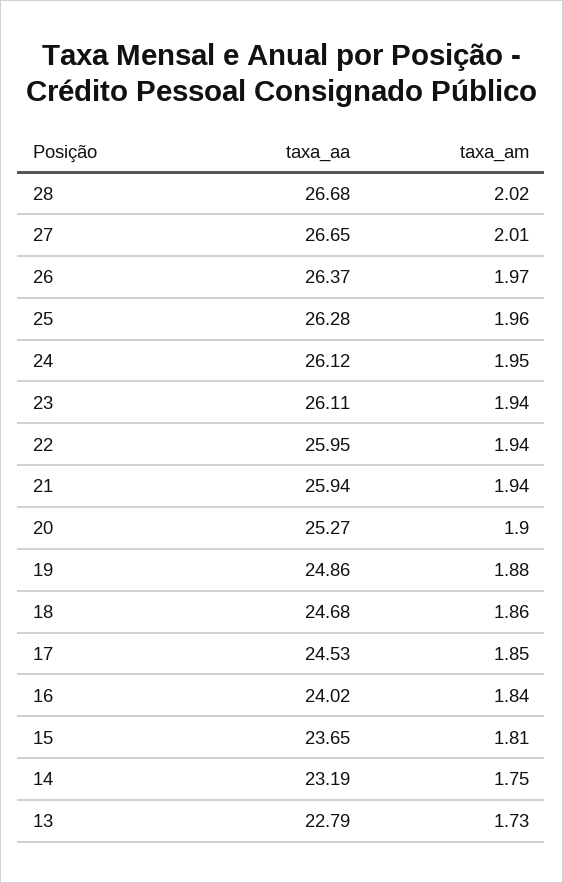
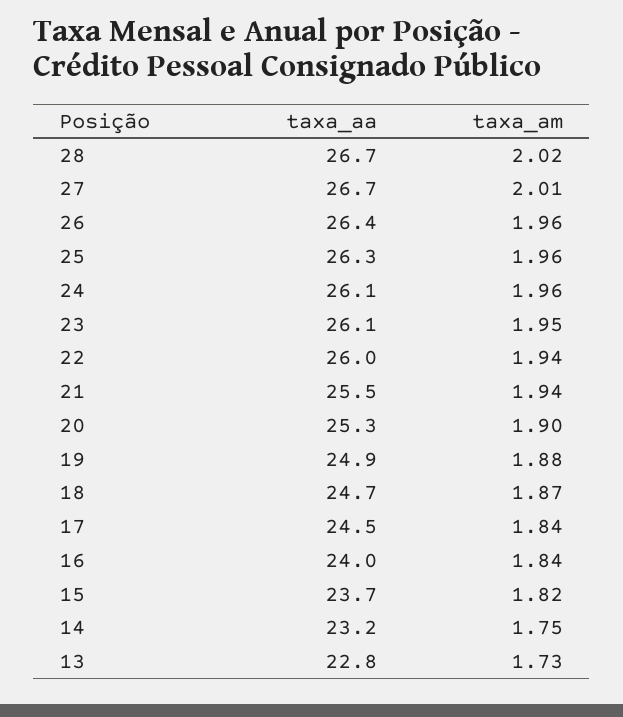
  {
    "taxa_aa": {
      "28": 26.68,
      "27": 26.65,
      "26": 26.37,
      "25": 26.28,
      "24": 26.12,
      "23": 26.11,
      "22": 25.95,
-     "21": 25.94,
+     "21": 25.5,
      "20": 25.27,
      "19": 24.86,
      "18": 24.68,
      "17": 24.53,
      "16": 24.02,
      "15": 23.65,
      "14": 23.19,
      "13": 22.79
    },
    "taxa_am": {
      "28": 2.02,
      "27": 2.01,
-     "26": 1.97,
+     "26": 1.96,
      "25": 1.96,
-     "24": 1.95,
+     "24": 1.96,
-     "23": 1.94,
+     "23": 1.95,
      "22": 1.94,
      "21": 1.94,
      "20": 1.9,
      "19": 1.88,
-     "18": 1.86,
+     "18": 1.87,
-     "17": 1.85,
+     "17": 1.84,
      "16": 1.84,
-     "15": 1.81,
+     "15": 1.82,
      "14": 1.75,
      "13": 1.73
    }
  }

